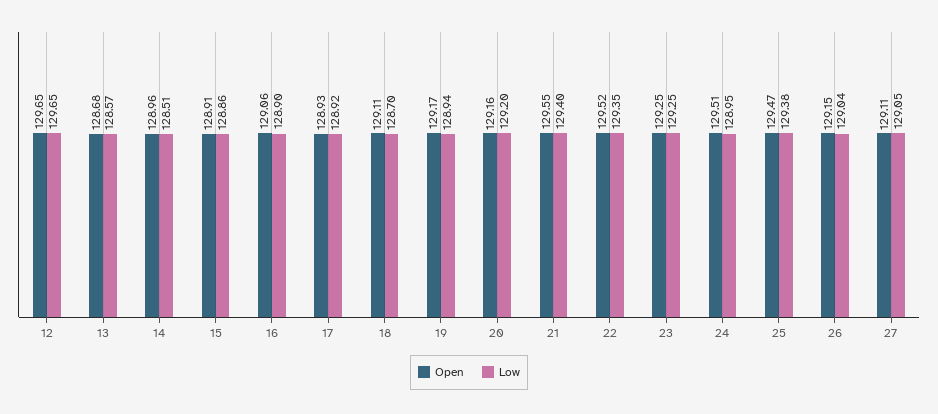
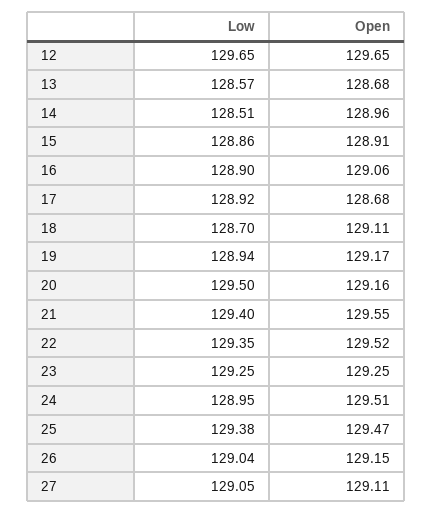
  {
    "Open": {
      "12": 129.65,
      "13": 128.68,
      "14": 128.96,
      "15": 128.91,
      "16": 129.06,
-     "17": 128.93,
+     "17": 128.68,
      "18": 129.11,
      "19": 129.17,
      "20": 129.16,
      "21": 129.55,
      "22": 129.52,
      "23": 129.25,
      "24": 129.51,
      "25": 129.47,
      "26": 129.15,
      "27": 129.11
    },
    "Low": {
      "12": 129.65,
      "13": 128.57,
      "14": 128.51,
      "15": 128.86,
      "16": 128.9,
      "17": 128.92,
      "18": 128.7,
      "19": 128.94,
-     "20": 129.2,
+     "20": 129.5,
      "21": 129.4,
      "22": 129.35,
      "23": 129.25,
      "24": 128.95,
      "25": 129.38,
      "26": 129.04,
      "27": 129.05
    }
  }

